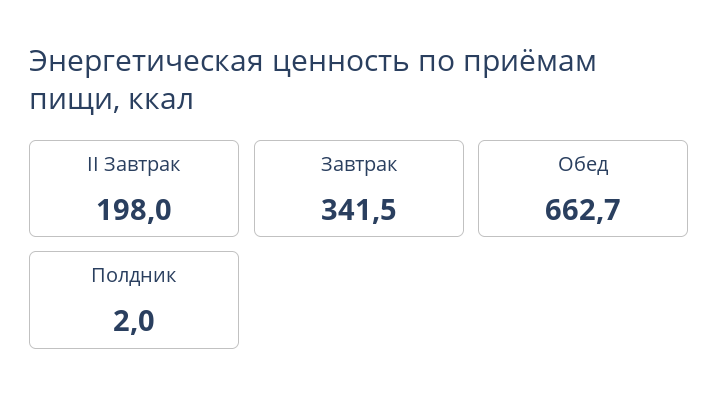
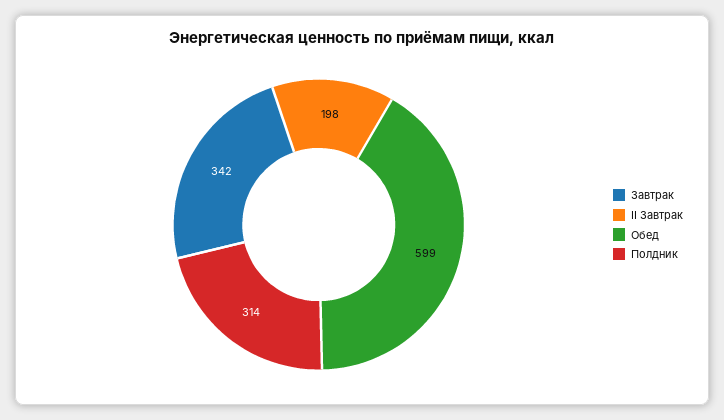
  {
    "II Завтрак": 198,
    "Завтрак": 341.5,
-   "Обед": 662.7,
+   "Обед": 599,
-   "Полдник": 2
+   "Полдник": 314
  }

